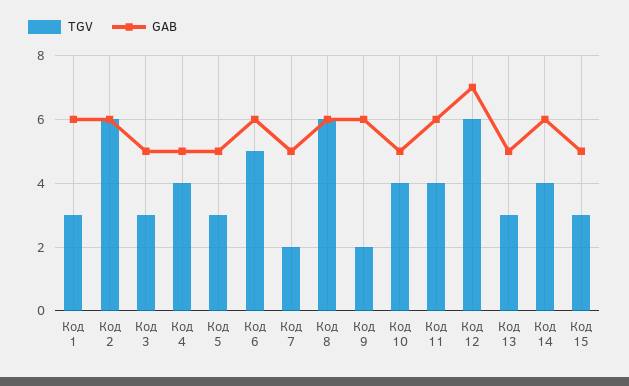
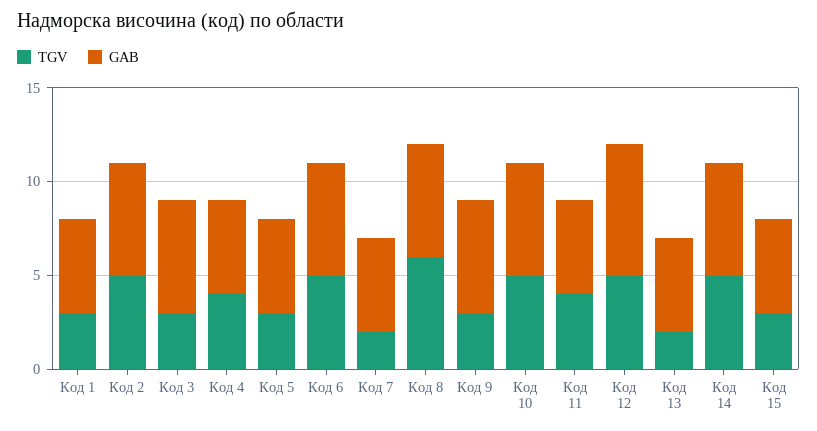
  {
    "TGV": {
      "Код 1": 3,
-     "Код 2": 6,
+     "Код 2": 5,
      "Код 3": 3,
      "Код 4": 4,
      "Код 5": 3,
      "Код 6": 5,
      "Код 7": 2,
      "Код 8": 6,
-     "Код 9": 2,
+     "Код 9": 3,
-     "Код 10": 4,
+     "Код 10": 5,
      "Код 11": 4,
-     "Код 12": 6,
+     "Код 12": 5,
-     "Код 13": 3,
+     "Код 13": 2,
-     "Код 14": 4,
+     "Код 14": 5,
      "Код 15": 3
    },
    "GAB": {
-     "Код 1": 6,
+     "Код 1": 5,
      "Код 2": 6,
-     "Код 3": 5,
+     "Код 3": 6,
      "Код 4": 5,
      "Код 5": 5,
      "Код 6": 6,
      "Код 7": 5,
      "Код 8": 6,
      "Код 9": 6,
-     "Код 10": 5,
+     "Код 10": 6,
-     "Код 11": 6,
+     "Код 11": 5,
      "Код 12": 7,
      "Код 13": 5,
      "Код 14": 6,
      "Код 15": 5
    }
  }

